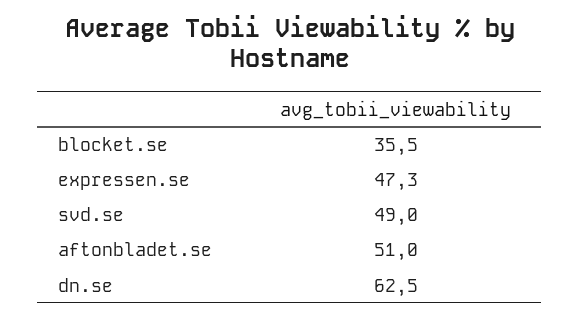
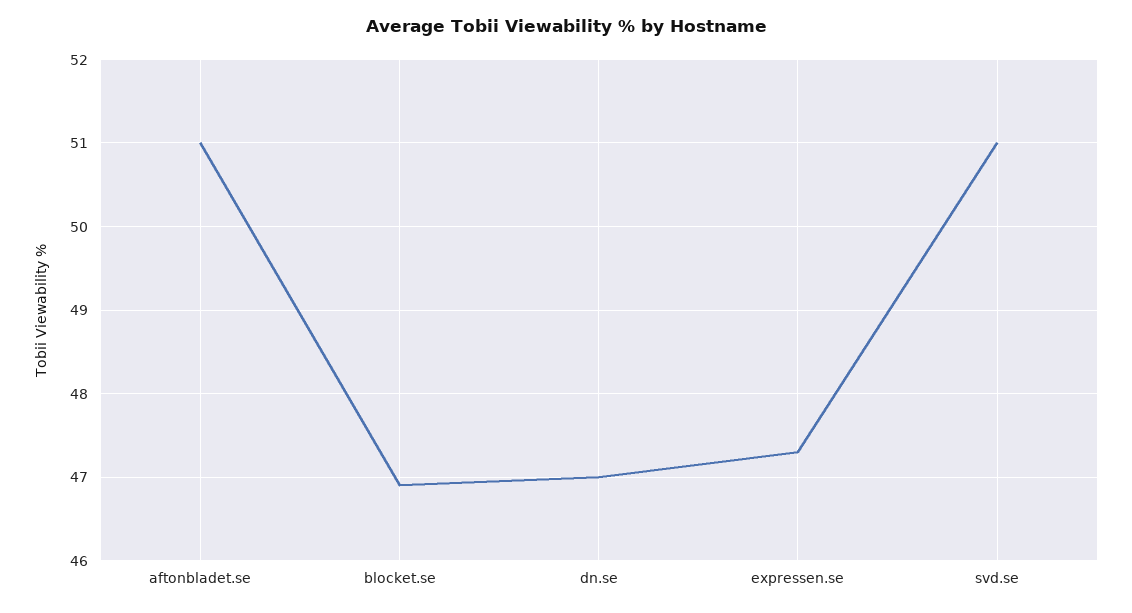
  {
-   "blocket.se": 35.5,
+   "blocket.se": 46.9,
    "expressen.se": 47.3,
-   "svd.se": 49,
+   "svd.se": 51,
    "aftonbladet.se": 51,
-   "dn.se": 62.5
+   "dn.se": 47
  }

